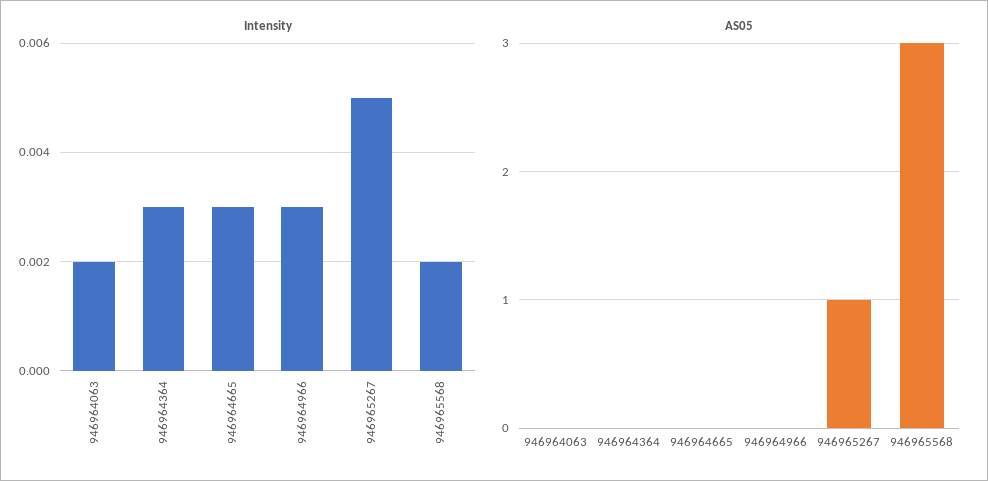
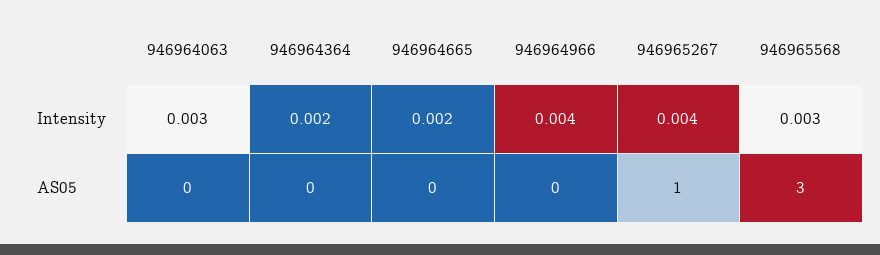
  {
    "Intensity": {
-     "946964063": 0.002,
+     "946964063": 0.003,
-     "946964364": 0.003,
+     "946964364": 0.002,
-     "946964665": 0.003,
+     "946964665": 0.002,
-     "946964966": 0.003,
+     "946964966": 0.004,
-     "946965267": 0.005,
+     "946965267": 0.004,
-     "946965568": 0.002
+     "946965568": 0.003
    },
    "AS05": {
      "946964063": 0,
      "946964364": 0,
      "946964665": 0,
      "946964966": 0,
      "946965267": 1,
      "946965568": 3
    }
  }

